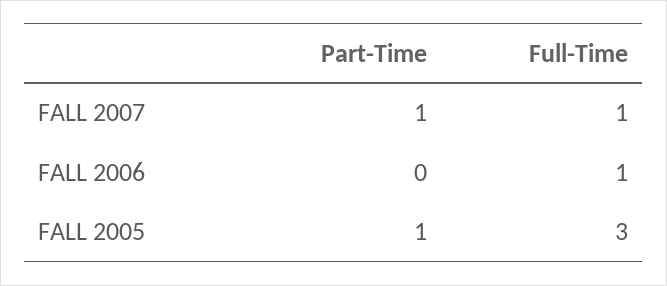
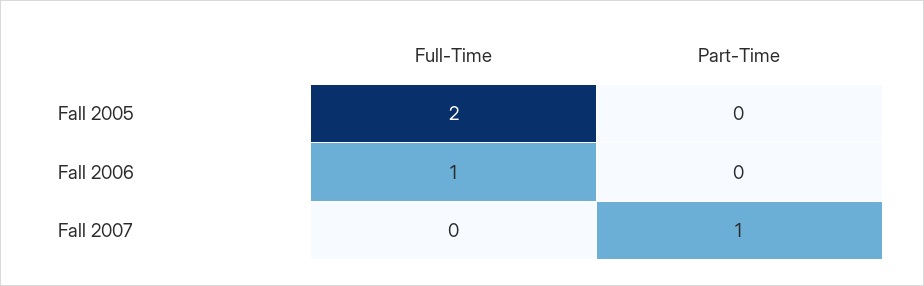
  {
    "Part-Time": {
      "FALL 2007": 1,
      "FALL 2006": 0,
-     "FALL 2005": 1
+     "FALL 2005": 0
    },
    "Full-Time": {
-     "FALL 2007": 1,
+     "FALL 2007": 0,
      "FALL 2006": 1,
-     "FALL 2005": 3
+     "FALL 2005": 2
    }
  }

